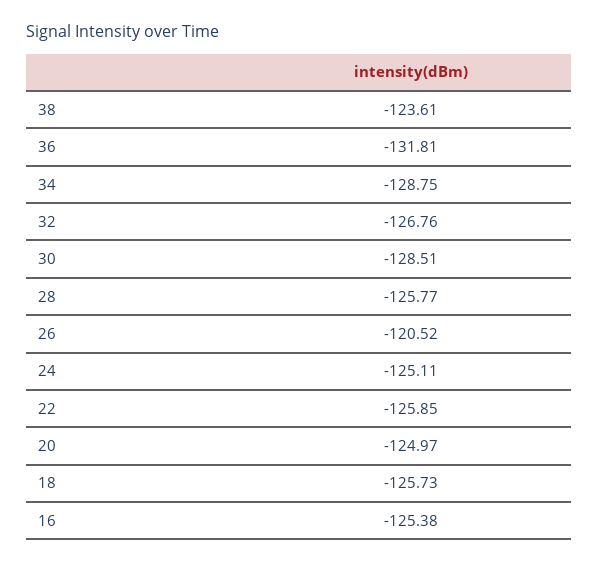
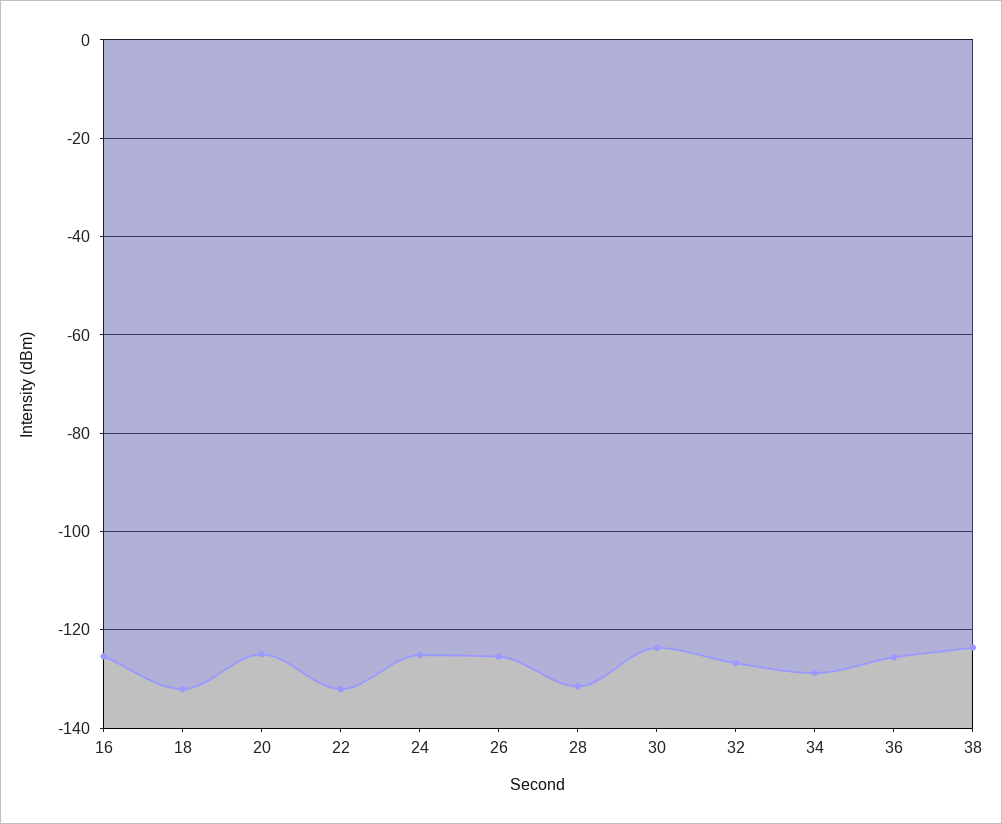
  {
    "38": -123.61,
-   "36": -131.81,
+   "36": -126,
    "34": -128.75,
    "32": -126.76,
-   "30": -128.51,
+   "30": -124,
-   "28": -125.77,
+   "28": -132,
-   "26": -120.52,
+   "26": -126,
    "24": -125.11,
-   "22": -125.85,
+   "22": -132,
    "20": -124.97,
-   "18": -125.73,
+   "18": -132,
    "16": -125.38
  }

